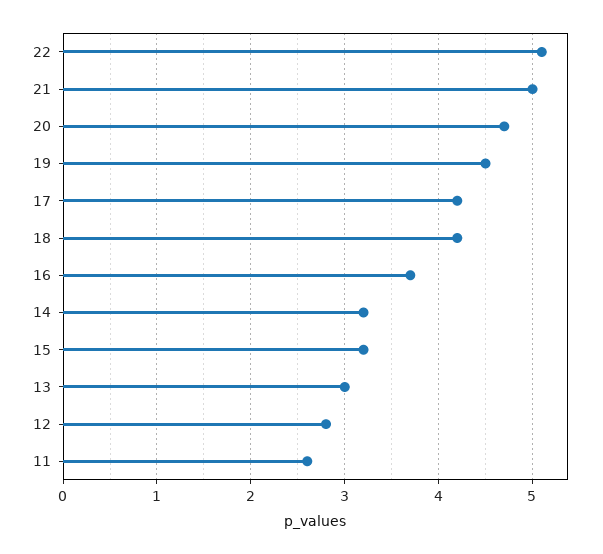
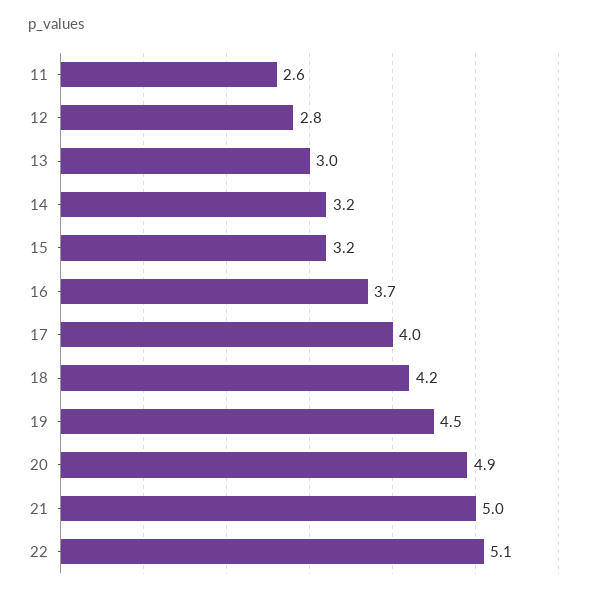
  {
    "22": 5.1,
    "21": 5,
-   "20": 4.7,
+   "20": 4.9,
    "19": 4.5,
-   "17": 4.2,
+   "17": 4,
    "18": 4.2,
    "16": 3.7,
    "14": 3.2,
    "15": 3.2,
    "13": 3,
    "12": 2.8,
    "11": 2.6
  }

